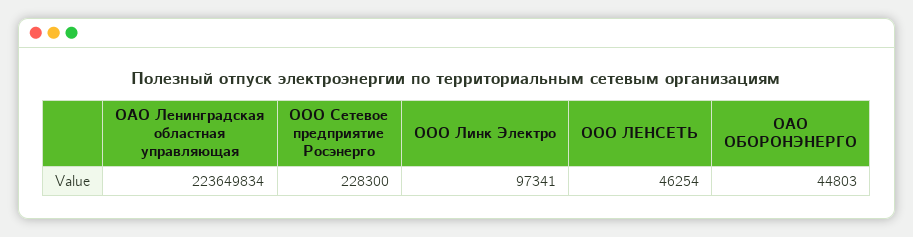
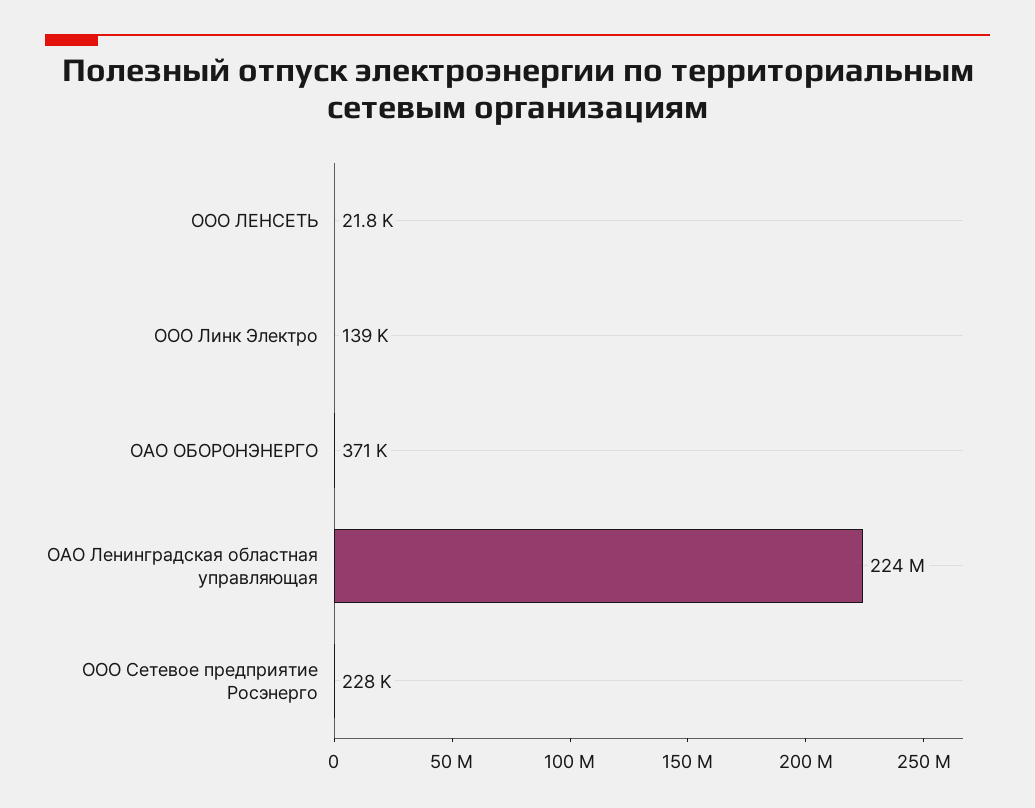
  {
    "ОАО Ленинградская областная управляющая": 223649834,
    "ООО Сетевое предприятие Росэнерго": 228300,
-   "ООО Линк Электро": 97341,
+   "ООО Линк Электро": 139000,
-   "ООО ЛЕНСЕТЬ": 46254,
+   "ООО ЛЕНСЕТЬ": 21800,
-   "ОАО ОБОРОНЭНЕРГО": 44803
+   "ОАО ОБОРОНЭНЕРГО": 371000
  }

